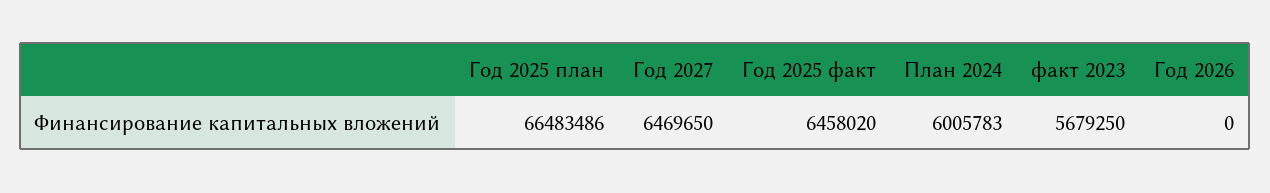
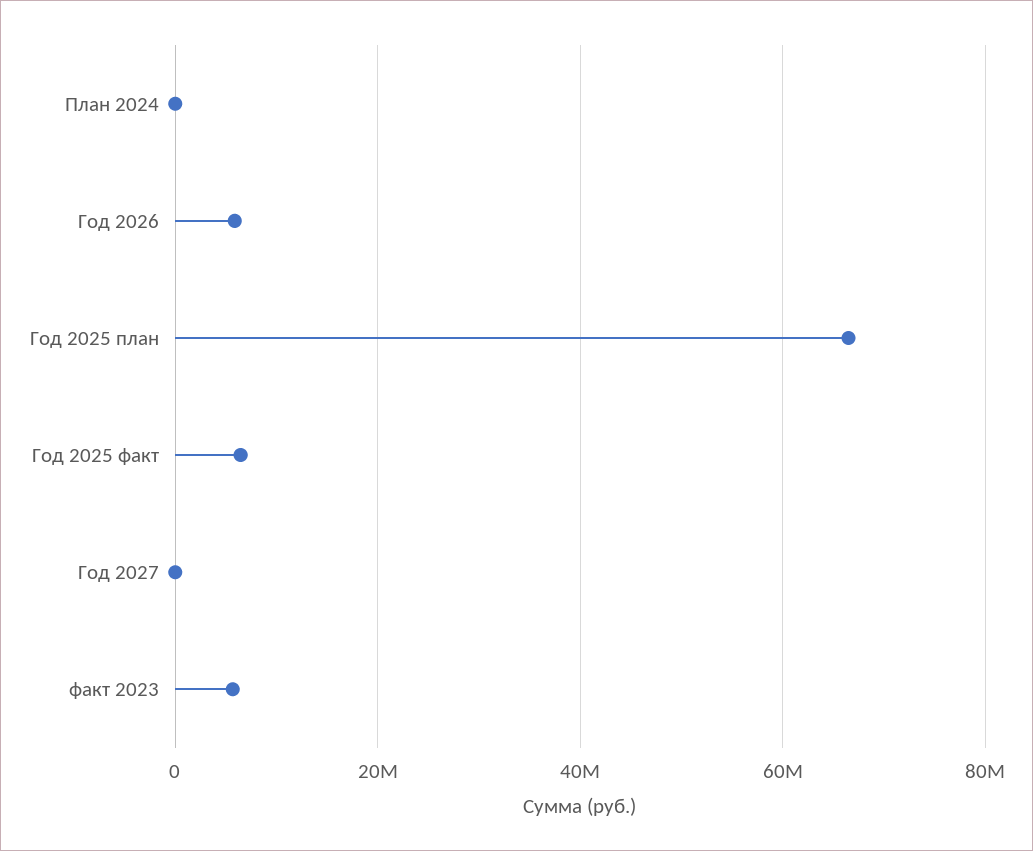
  {
    "Год 2025 план": 66483486,
-   "Год 2027": 6469650,
+   "Год 2027": 0,
    "Год 2025 факт": 6458020,
-   "План 2024": 6005783,
+   "План 2024": 0,
    "факт 2023": 5679250,
-   "Год 2026": 0
+   "Год 2026": 6000000
  }

